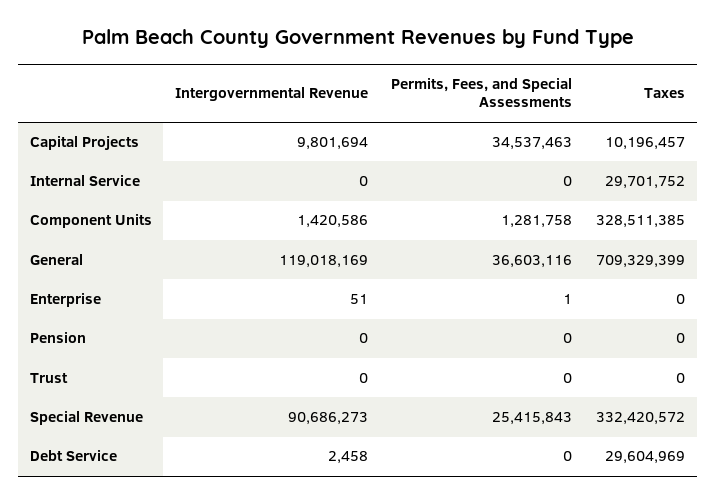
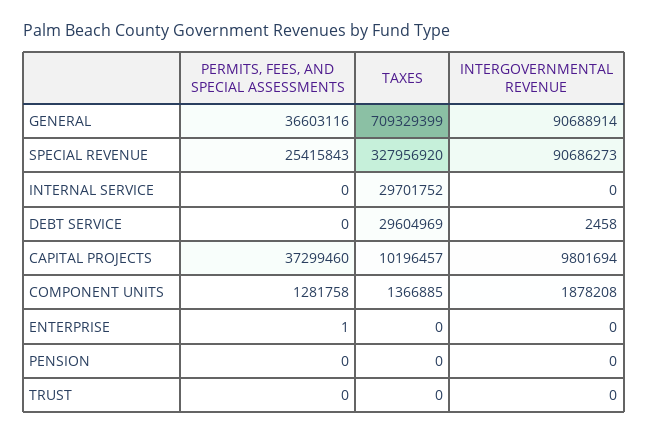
  {
    "Intergovernmental Revenue": {
      "Capital Projects": 9801694,
      "Internal Service": 0,
-     "Component Units": 1420586,
+     "Component Units": 1878208,
-     "General": 119018169,
+     "General": 90688914,
-     "Enterprise": 51,
+     "Enterprise": 0,
      "Pension": 0,
      "Trust": 0,
      "Special Revenue": 90686273,
      "Debt Service": 2458
    },
    "Permits, Fees, and Special Assessments": {
-     "Capital Projects": 34537463,
+     "Capital Projects": 37299460,
      "Internal Service": 0,
      "Component Units": 1281758,
      "General": 36603116,
      "Enterprise": 1,
      "Pension": 0,
      "Trust": 0,
      "Special Revenue": 25415843,
      "Debt Service": 0
    },
    "Taxes": {
      "Capital Projects": 10196457,
      "Internal Service": 29701752,
-     "Component Units": 328511385,
+     "Component Units": 1366885,
      "General": 709329399,
      "Enterprise": 0,
      "Pension": 0,
      "Trust": 0,
-     "Special Revenue": 332420572,
+     "Special Revenue": 327956920,
      "Debt Service": 29604969
    }
  }

